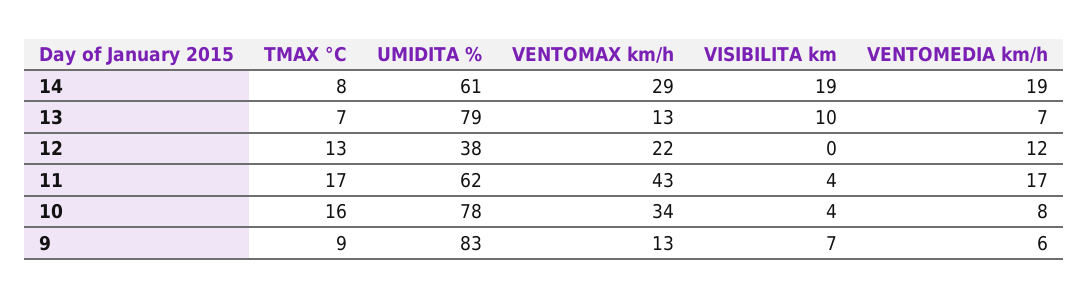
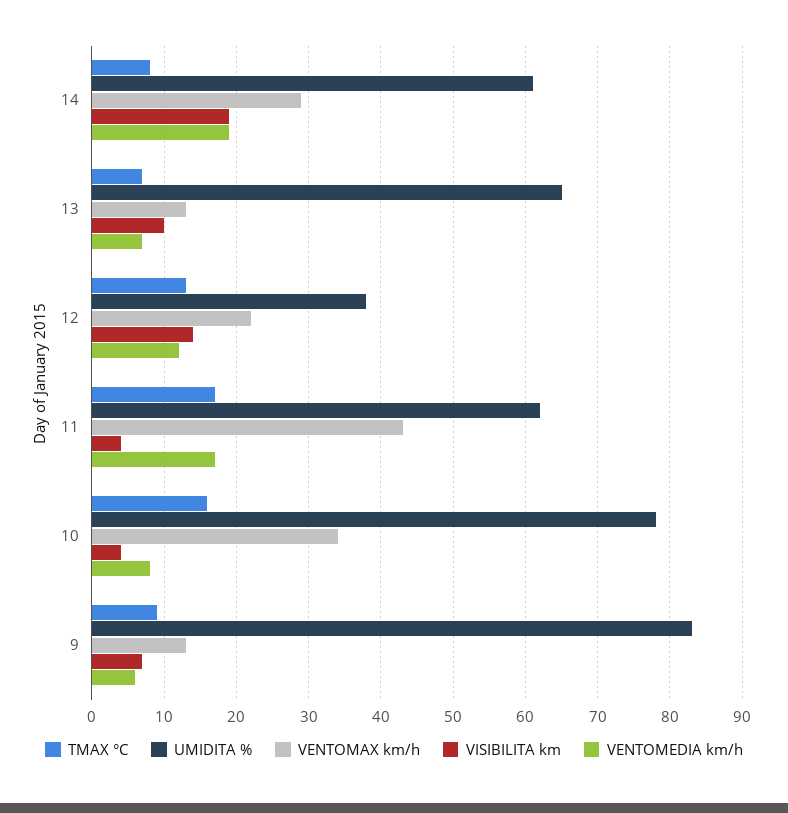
  {
    "TMAX °C": {
      "14": 8,
      "13": 7,
      "12": 13,
      "11": 17,
      "10": 16,
      "9": 9
    },
    "UMIDITA %": {
      "14": 61,
-     "13": 79,
+     "13": 65,
      "12": 38,
      "11": 62,
      "10": 78,
      "9": 83
    },
    "VENTOMAX km/h": {
      "14": 29,
      "13": 13,
      "12": 22,
      "11": 43,
      "10": 34,
      "9": 13
    },
    "VISIBILITA km": {
      "14": 19,
      "13": 10,
-     "12": 0,
+     "12": 14,
      "11": 4,
      "10": 4,
      "9": 7
    },
    "VENTOMEDIA km/h": {
      "14": 19,
      "13": 7,
      "12": 12,
      "11": 17,
      "10": 8,
      "9": 6
    }
  }

